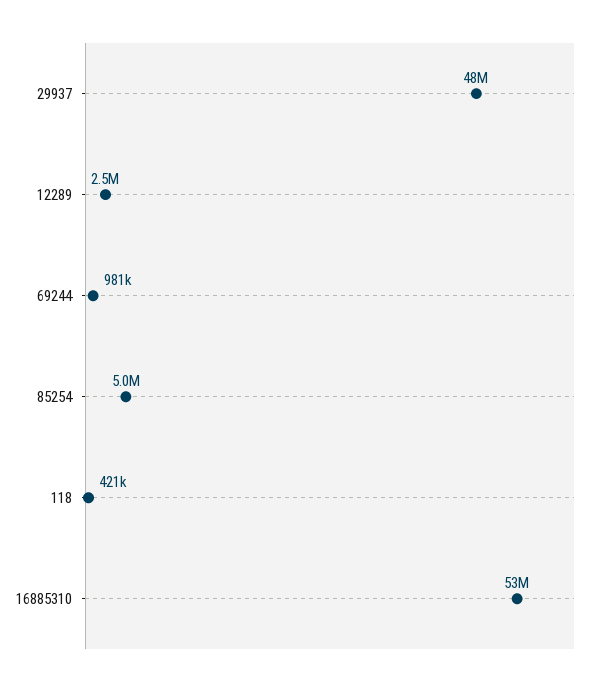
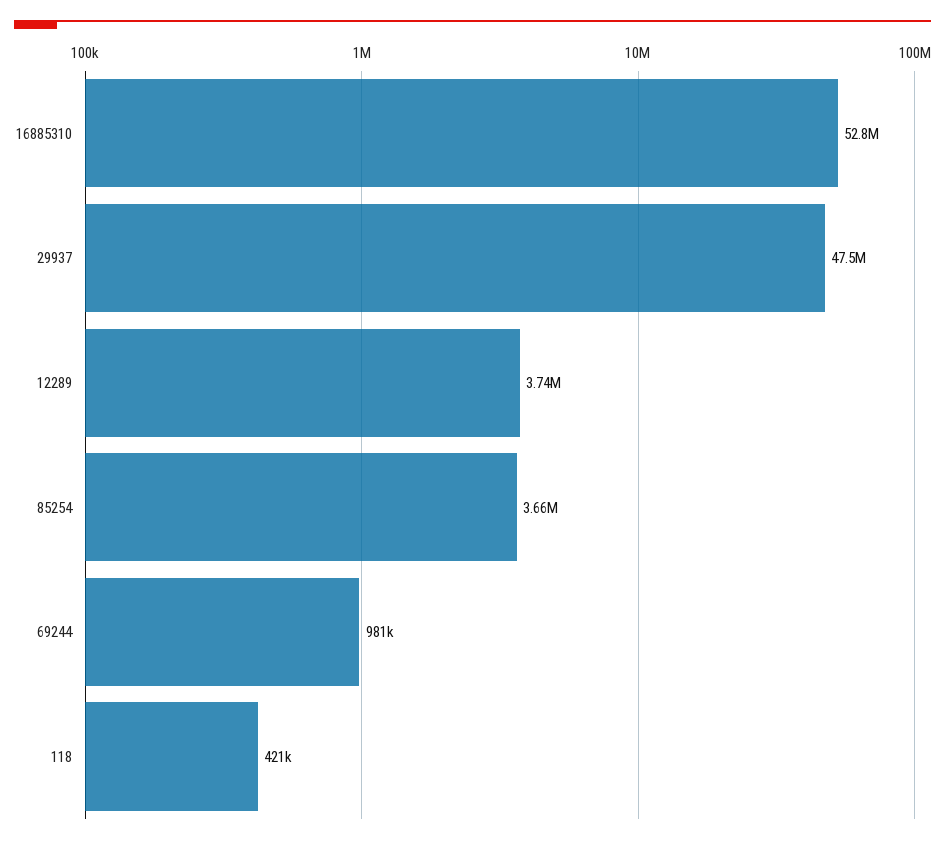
  {
    "29937": 47500000,
-   "12289": 2500000,
+   "12289": 3740000,
    "69244": 981000,
-   "85254": 5000000,
+   "85254": 3660000,
    "118": 421000,
    "16885310": 52800000
  }

